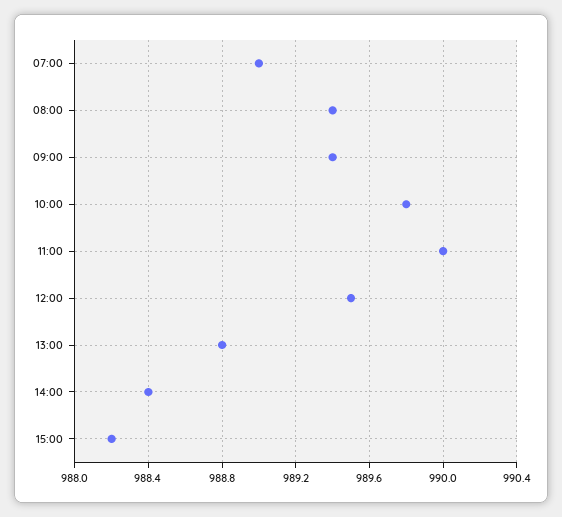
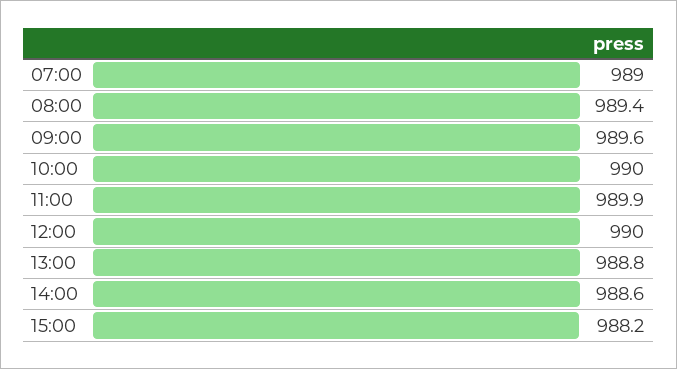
  {
    "07:00": 989,
    "08:00": 989.4,
-   "09:00": 989.4,
+   "09:00": 989.6,
-   "10:00": 989.8,
+   "10:00": 990,
-   "11:00": 990,
+   "11:00": 989.9,
-   "12:00": 989.5,
+   "12:00": 990,
    "13:00": 988.8,
-   "14:00": 988.4,
+   "14:00": 988.6,
    "15:00": 988.2
  }

